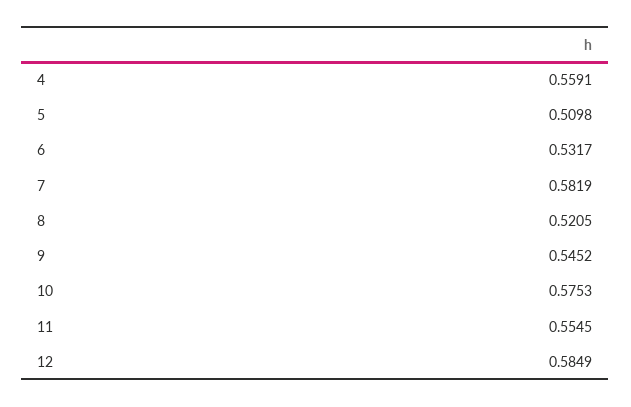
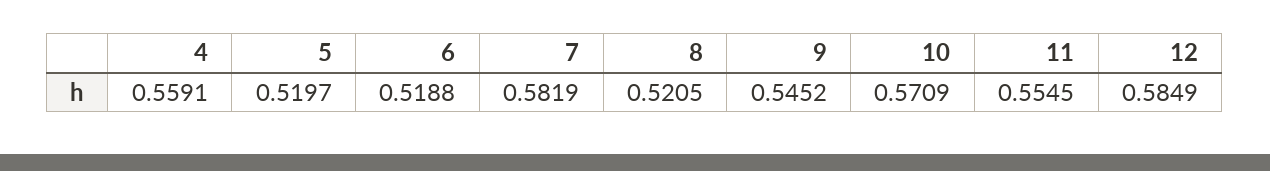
  {
    "4": 0.5591,
-   "5": 0.5098,
+   "5": 0.5197,
-   "6": 0.5317,
+   "6": 0.5188,
    "7": 0.5819,
    "8": 0.5205,
    "9": 0.5452,
-   "10": 0.5753,
+   "10": 0.5709,
    "11": 0.5545,
    "12": 0.5849
  }

